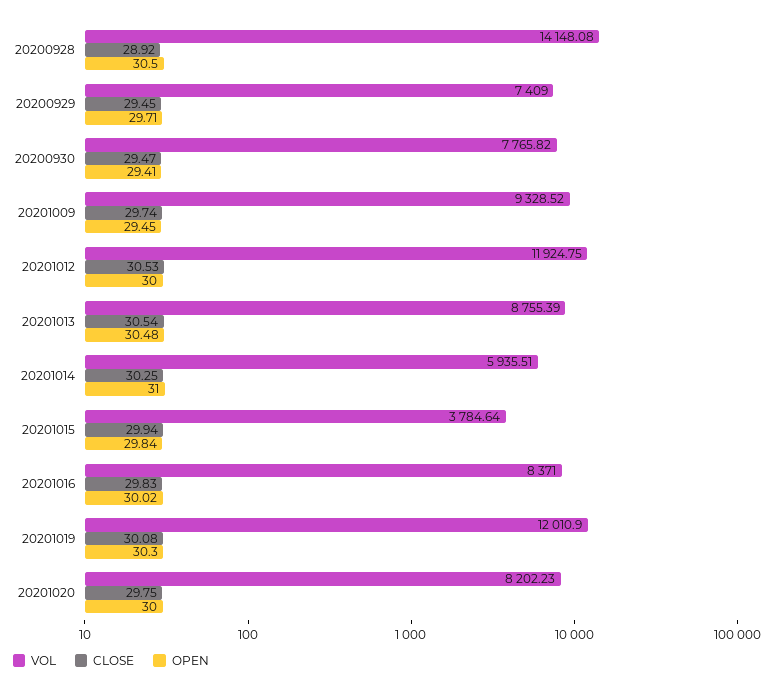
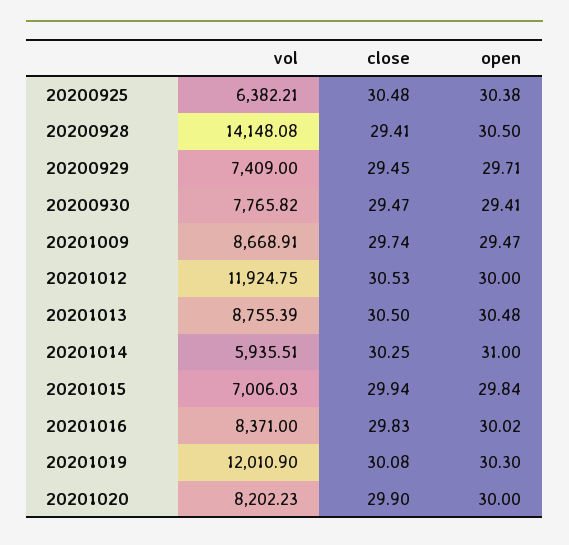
  {
    "VOL": {
      "20200928": 14148.08,
      "20200929": 7409,
      "20200930": 7765.82,
-     "20201009": 9328.52,
+     "20201009": 8668.91,
      "20201012": 11924.75,
      "20201013": 8755.39,
      "20201014": 5935.51,
-     "20201015": 3784.64,
+     "20201015": 7006.03,
      "20201016": 8371,
      "20201019": 12010.9,
-     "20201020": 8202.23
+     "20201020": 8202.23,
+     "20200925": 6382.21
    },
    "CLOSE": {
-     "20200928": 28.92,
+     "20200928": 29.41,
      "20200929": 29.45,
      "20200930": 29.47,
      "20201009": 29.74,
      "20201012": 30.53,
-     "20201013": 30.54,
+     "20201013": 30.5,
      "20201014": 30.25,
      "20201015": 29.94,
      "20201016": 29.83,
      "20201019": 30.08,
-     "20201020": 29.75
+     "20201020": 29.9,
+     "20200925": 30.48
    },
    "OPEN": {
      "20200928": 30.5,
      "20200929": 29.71,
      "20200930": 29.41,
-     "20201009": 29.45,
+     "20201009": 29.47,
      "20201012": 30,
      "20201013": 30.48,
      "20201014": 31,
      "20201015": 29.84,
      "20201016": 30.02,
      "20201019": 30.3,
-     "20201020": 30
+     "20201020": 30,
+     "20200925": 30.38
    }
  }

